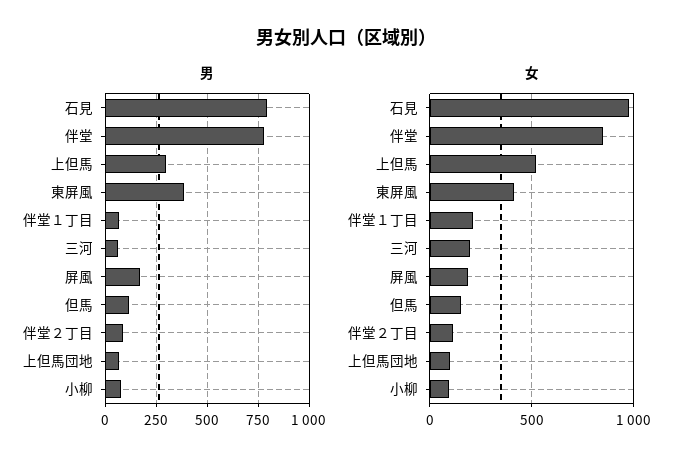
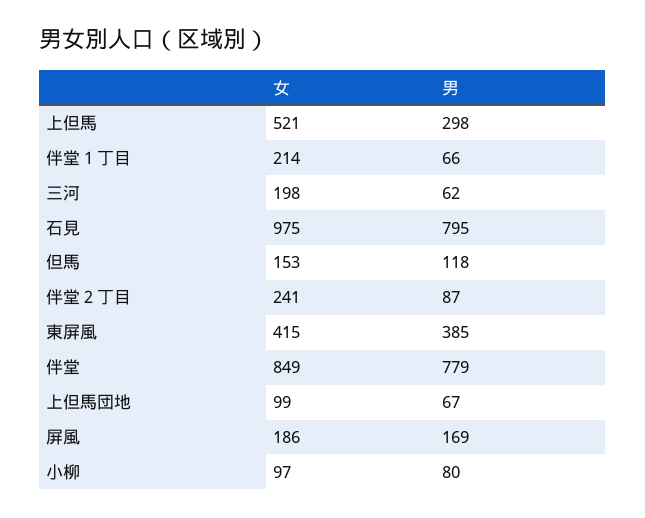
  {
    "男": {
      "石見": 795,
      "伴堂": 779,
      "上但馬": 298,
      "東屏風": 385,
      "伴堂１丁目": 66,
      "三河": 62,
      "屏風": 169,
      "但馬": 118,
      "伴堂２丁目": 87,
      "上但馬団地": 67,
      "小柳": 80
    },
    "女": {
      "石見": 975,
      "伴堂": 849,
      "上但馬": 521,
      "東屏風": 415,
      "伴堂１丁目": 214,
      "三河": 198,
      "屏風": 186,
      "但馬": 153,
-     "伴堂２丁目": 100,
+     "伴堂２丁目": 241,
      "上但馬団地": 99,
      "小柳": 97
    }
  }

